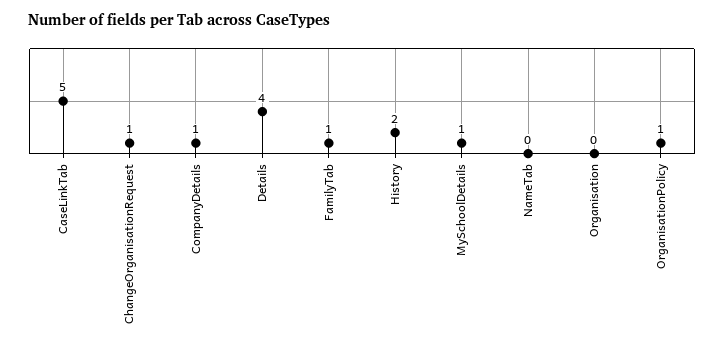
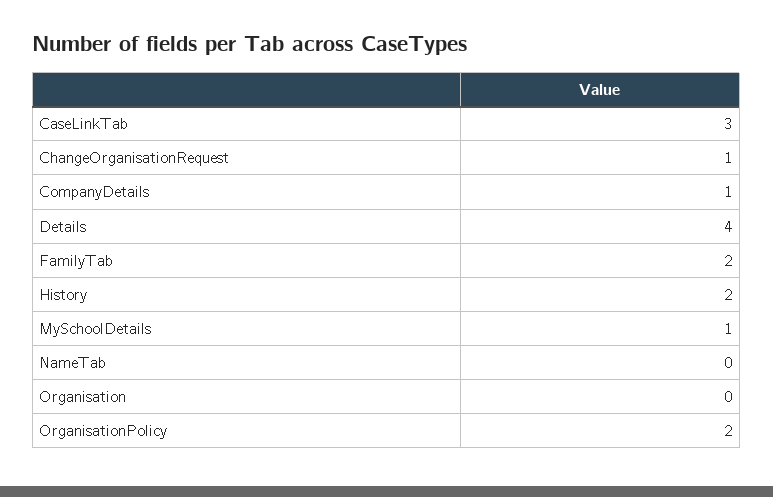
  {
-   "CaseLinkTab": 5,
+   "CaseLinkTab": 3,
    "ChangeOrganisationRequest": 1,
    "CompanyDetails": 1,
    "Details": 4,
-   "FamilyTab": 1,
+   "FamilyTab": 2,
    "History": 2,
    "MySchoolDetails": 1,
    "NameTab": 0,
    "Organisation": 0,
-   "OrganisationPolicy": 1
+   "OrganisationPolicy": 2
  }

